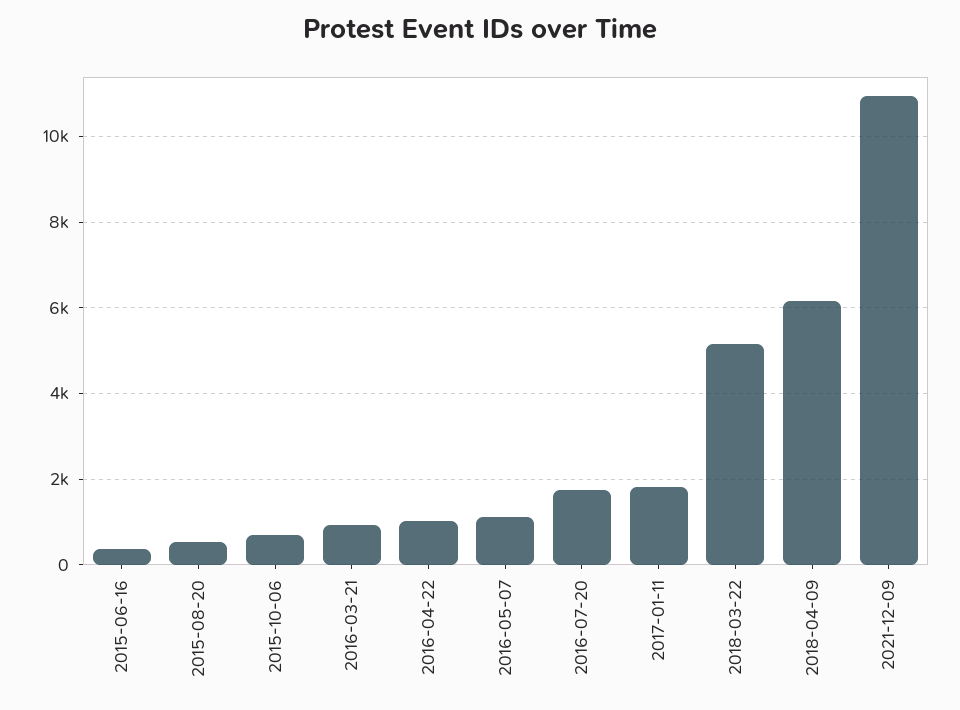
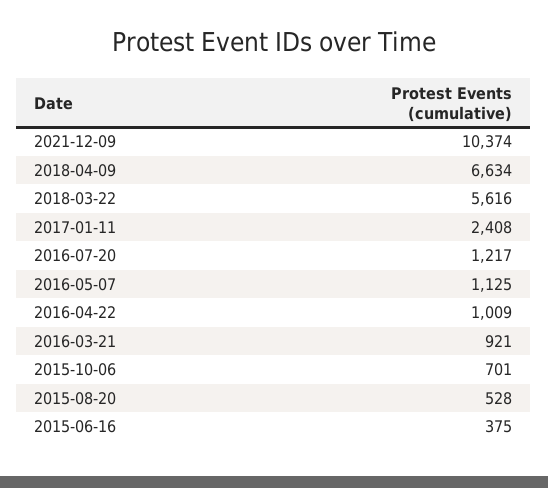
  {
    "2015-06-16": 375,
    "2015-08-20": 528,
    "2015-10-06": 701,
    "2016-03-21": 921,
    "2016-04-22": 1009,
    "2016-05-07": 1125,
-   "2016-07-20": 1800,
+   "2016-07-20": 1217,
-   "2017-01-11": 1800,
+   "2017-01-11": 2408,
-   "2018-03-22": 5200,
+   "2018-03-22": 5616,
-   "2018-04-09": 6200,
+   "2018-04-09": 6634,
-   "2021-12-09": 11000
+   "2021-12-09": 10374
  }

